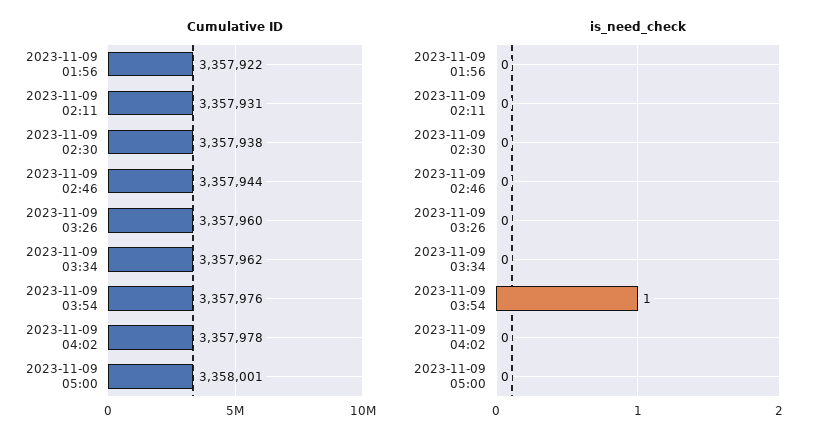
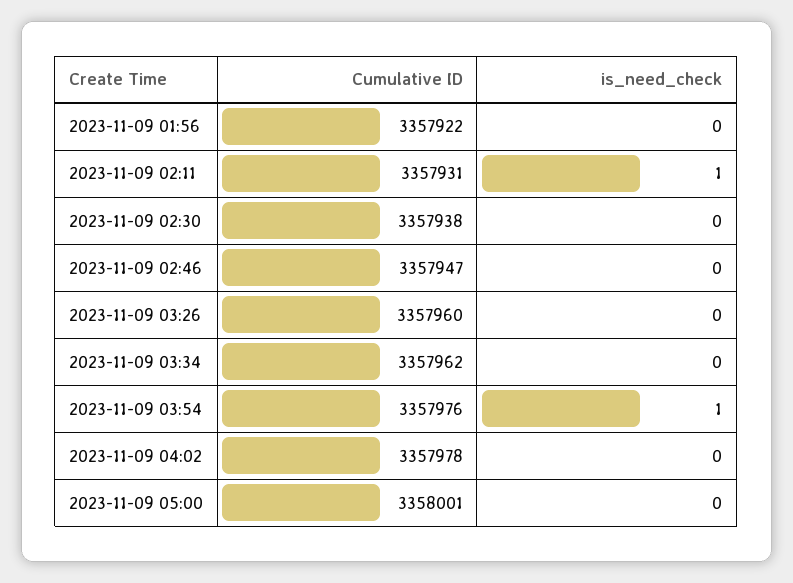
  {
    "Cumulative ID": {
      "2023-11-09 01:56": 3357922,
      "2023-11-09 02:11": 3357931,
      "2023-11-09 02:30": 3357938,
-     "2023-11-09 02:46": 3357944,
+     "2023-11-09 02:46": 3357947,
      "2023-11-09 03:26": 3357960,
      "2023-11-09 03:34": 3357962,
      "2023-11-09 03:54": 3357976,
      "2023-11-09 04:02": 3357978,
      "2023-11-09 05:00": 3358001
    },
    "is_need_check": {
      "2023-11-09 01:56": 0,
-     "2023-11-09 02:11": 0,
+     "2023-11-09 02:11": 1,
      "2023-11-09 02:30": 0,
      "2023-11-09 02:46": 0,
      "2023-11-09 03:26": 0,
      "2023-11-09 03:34": 0,
      "2023-11-09 03:54": 1,
      "2023-11-09 04:02": 0,
      "2023-11-09 05:00": 0
    }
  }

